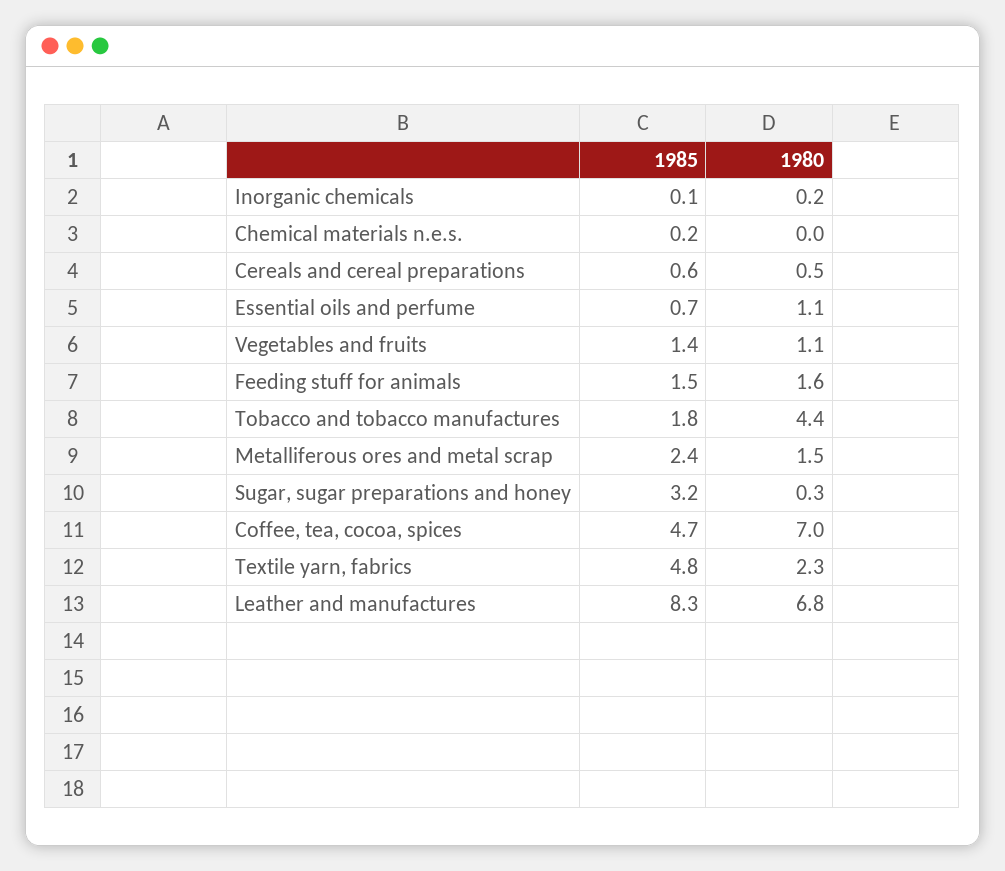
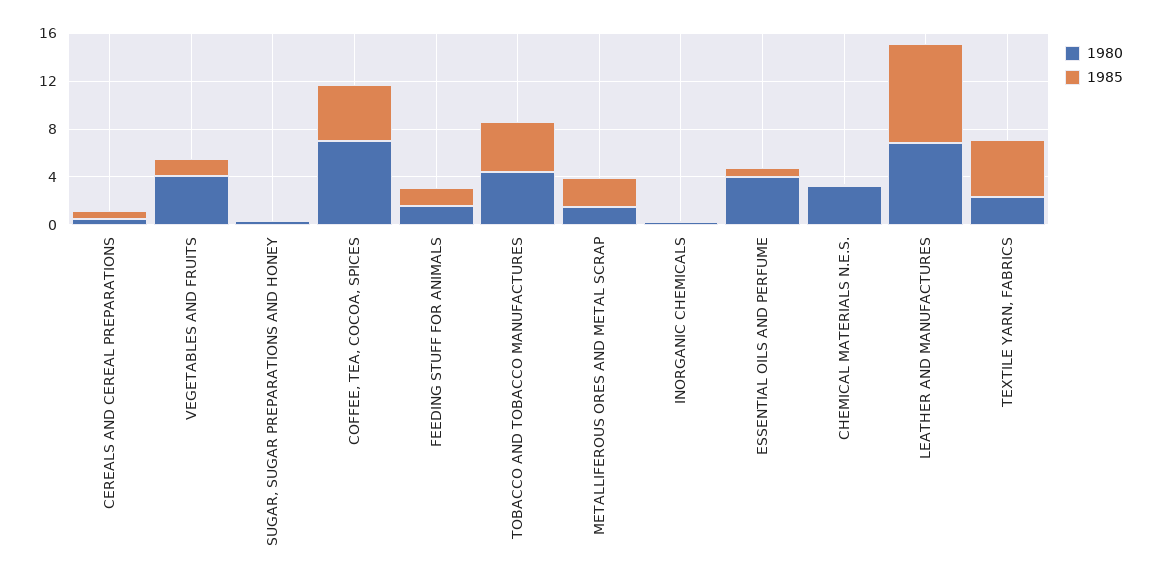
  {
    "1985": {
      "Inorganic chemicals": 0.1,
      "Chemical materials n.e.s.": 0.2,
      "Cereals and cereal preparations": 0.6,
      "Essential oils and perfume": 0.7,
      "Vegetables and fruits": 1.4,
      "Feeding stuff for animals": 1.5,
-     "Tobacco and tobacco manufactures": 1.8,
+     "Tobacco and tobacco manufactures": 4,
      "Metalliferous ores and metal scrap": 2.4,
-     "Sugar, sugar preparations and honey": 3.2,
+     "Sugar, sugar preparations and honey": 0,
      "Coffee, tea, cocoa, spices": 4.7,
      "Textile yarn, fabrics": 4.8,
      "Leather and manufactures": 8.3
    },
    "1980": {
      "Inorganic chemicals": 0.2,
-     "Chemical materials n.e.s.": 0,
+     "Chemical materials n.e.s.": 3,
      "Cereals and cereal preparations": 0.5,
-     "Essential oils and perfume": 1.1,
+     "Essential oils and perfume": 4,
-     "Vegetables and fruits": 1.1,
+     "Vegetables and fruits": 4,
      "Feeding stuff for animals": 1.6,
      "Tobacco and tobacco manufactures": 4.4,
      "Metalliferous ores and metal scrap": 1.5,
      "Sugar, sugar preparations and honey": 0.3,
      "Coffee, tea, cocoa, spices": 7,
      "Textile yarn, fabrics": 2.3,
      "Leather and manufactures": 6.8
    }
  }

